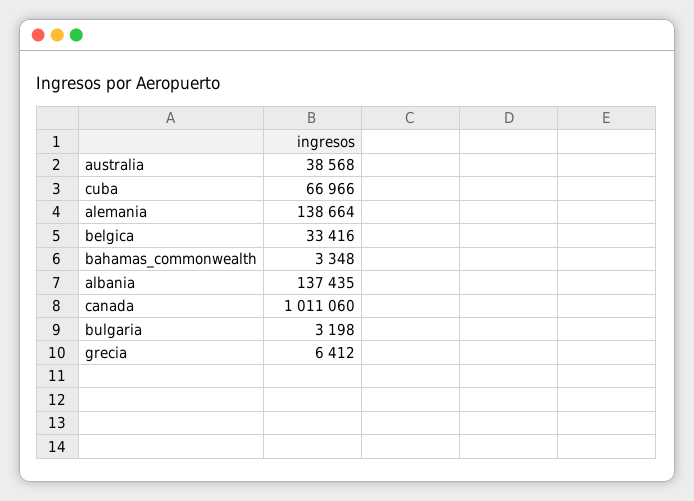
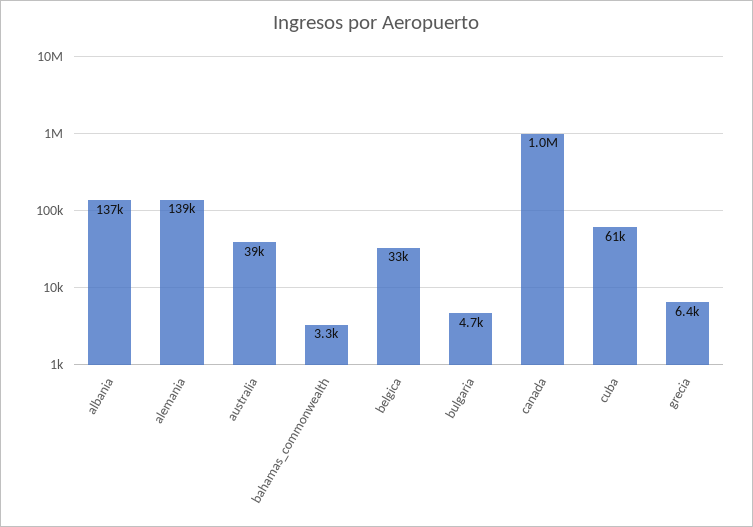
  {
    "australia": 38568,
-   "cuba": 66966,
+   "cuba": 61000,
    "alemania": 138664,
    "belgica": 33416,
    "bahamas_commonwealth": 3348,
    "albania": 137435,
    "canada": 1011060,
-   "bulgaria": 3198,
+   "bulgaria": 4700,
    "grecia": 6412
  }

